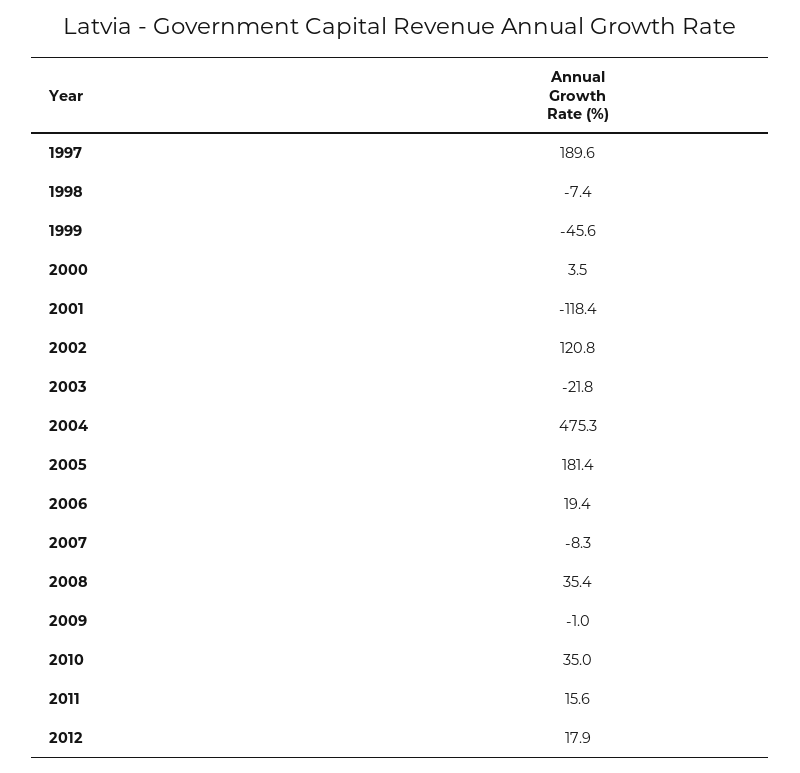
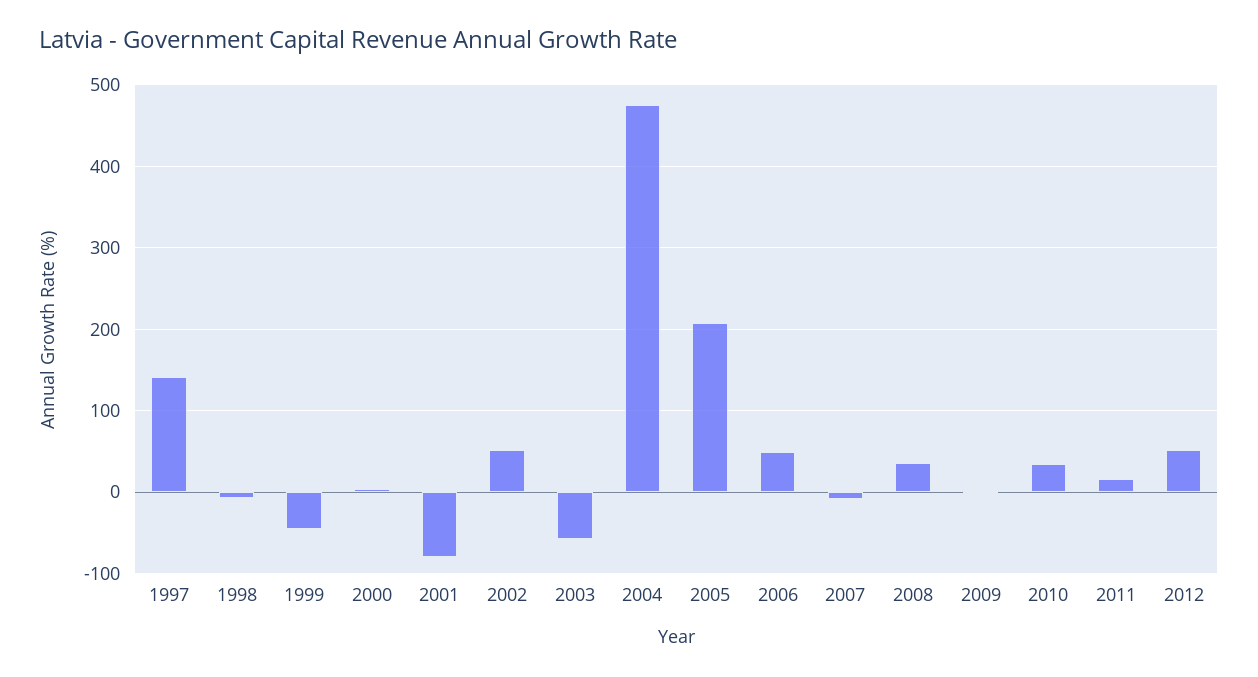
  {
-   "1997": 189.6,
+   "1997": 140,
    "1998": -7.4,
    "1999": -45.6,
    "2000": 3.5,
-   "2001": -118.4,
+   "2001": -80,
-   "2002": 120.8,
+   "2002": 50,
-   "2003": -21.8,
+   "2003": -60,
    "2004": 475.3,
-   "2005": 181.4,
+   "2005": 210,
-   "2006": 19.4,
+   "2006": 50,
    "2007": -8.3,
    "2008": 35.4,
    "2009": -1,
    "2010": 35,
    "2011": 15.6,
-   "2012": 17.9
+   "2012": 50
  }

